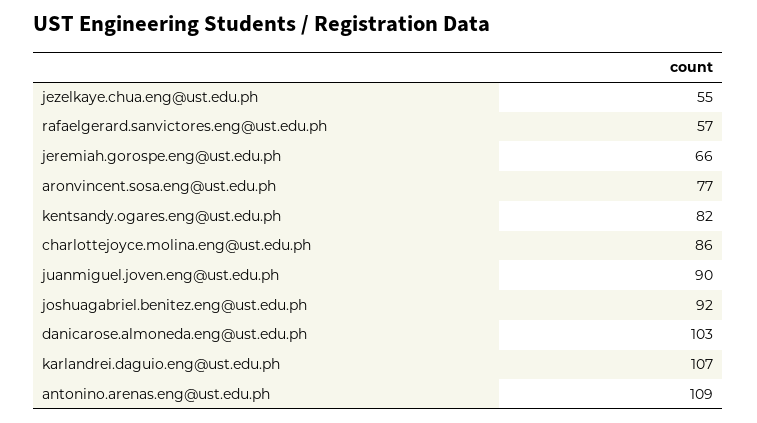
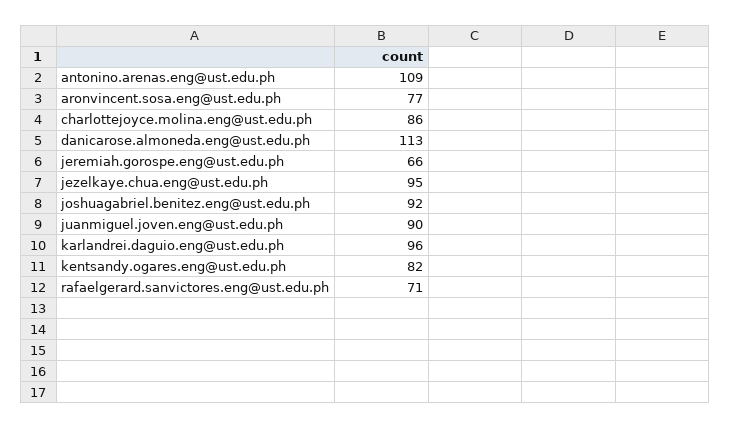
  {
-   "jezelkaye.chua.eng@ust.edu.ph": 55,
+   "jezelkaye.chua.eng@ust.edu.ph": 95,
-   "rafaelgerard.sanvictores.eng@ust.edu.ph": 57,
+   "rafaelgerard.sanvictores.eng@ust.edu.ph": 71,
    "jeremiah.gorospe.eng@ust.edu.ph": 66,
    "aronvincent.sosa.eng@ust.edu.ph": 77,
    "kentsandy.ogares.eng@ust.edu.ph": 82,
    "charlottejoyce.molina.eng@ust.edu.ph": 86,
    "juanmiguel.joven.eng@ust.edu.ph": 90,
    "joshuagabriel.benitez.eng@ust.edu.ph": 92,
-   "danicarose.almoneda.eng@ust.edu.ph": 103,
+   "danicarose.almoneda.eng@ust.edu.ph": 113,
-   "karlandrei.daguio.eng@ust.edu.ph": 107,
+   "karlandrei.daguio.eng@ust.edu.ph": 96,
    "antonino.arenas.eng@ust.edu.ph": 109
  }

